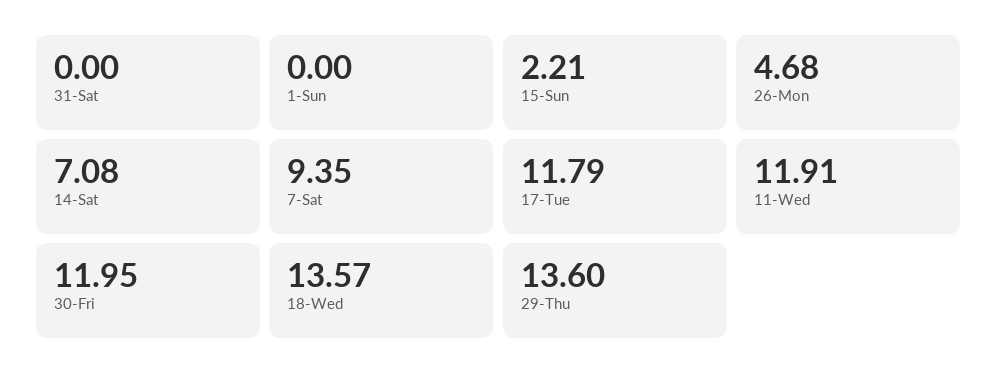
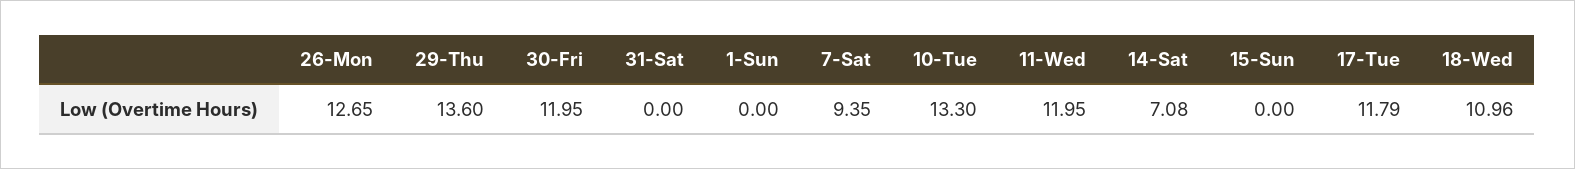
  {
    "31-Sat": 0,
    "1-Sun": 0,
-   "15-Sun": 2.21,
+   "15-Sun": 0,
-   "26-Mon": 4.68,
+   "26-Mon": 12.65,
    "14-Sat": 7.08,
    "7-Sat": 9.35,
    "17-Tue": 11.79,
-   "11-Wed": 11.91,
+   "11-Wed": 11.95,
    "30-Fri": 11.95,
-   "18-Wed": 13.57,
+   "18-Wed": 10.96,
-   "29-Thu": 13.6
+   "29-Thu": 13.6,
+   "10-Tue": 13.3
  }

